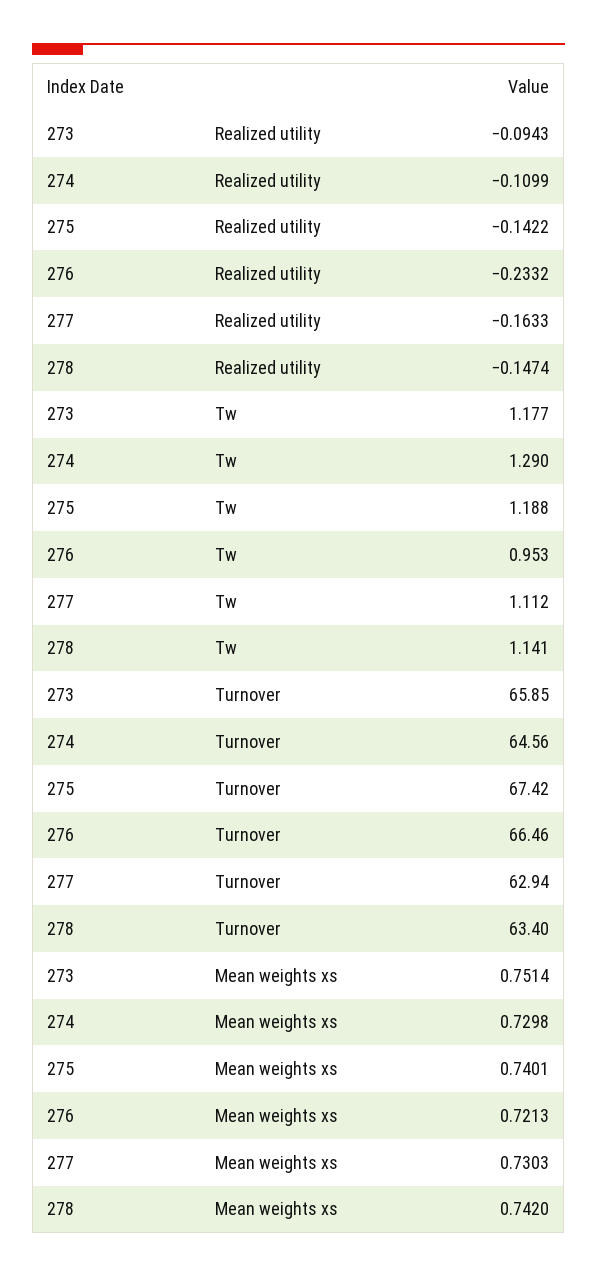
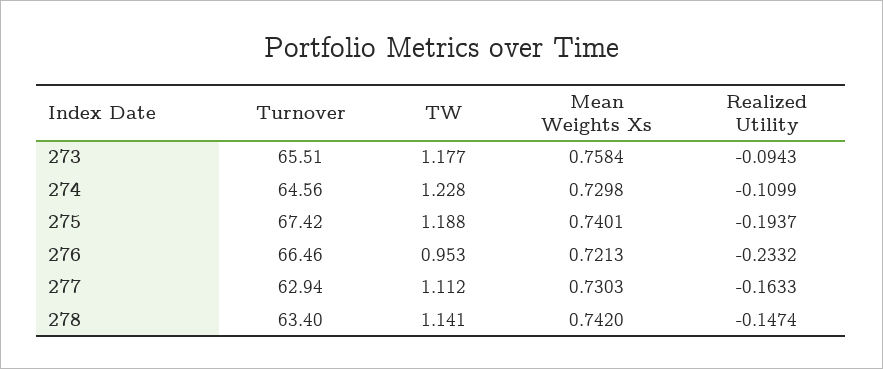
  {
    "273": {
      "Realized utility": -0.0943,
      "Tw": 1.177,
-     "Turnover": 65.85,
+     "Turnover": 65.51,
-     "Mean weights xs": 0.7514
+     "Mean weights xs": 0.7584
    },
    "274": {
      "Realized utility": -0.1099,
-     "Tw": 1.29,
+     "Tw": 1.228,
      "Turnover": 64.56,
      "Mean weights xs": 0.7298
    },
    "275": {
-     "Realized utility": -0.1422,
+     "Realized utility": -0.1937,
      "Tw": 1.188,
      "Turnover": 67.42,
      "Mean weights xs": 0.7401
    },
    "276": {
      "Realized utility": -0.2332,
      "Tw": 0.953,
      "Turnover": 66.46,
      "Mean weights xs": 0.7213
    },
    "277": {
      "Realized utility": -0.1633,
      "Tw": 1.112,
      "Turnover": 62.94,
      "Mean weights xs": 0.7303
    },
    "278": {
      "Realized utility": -0.1474,
      "Tw": 1.141,
      "Turnover": 63.4,
      "Mean weights xs": 0.742
    }
  }

